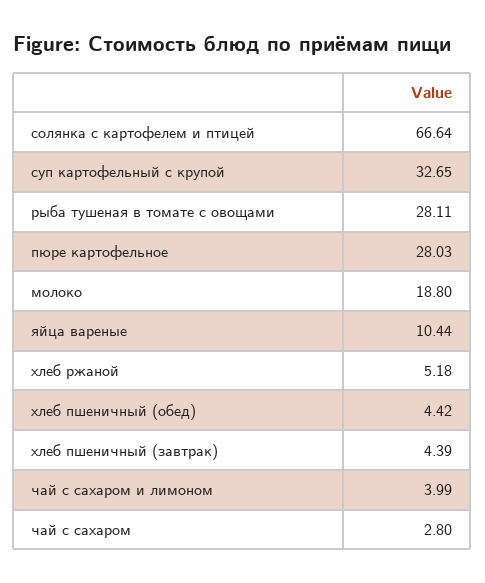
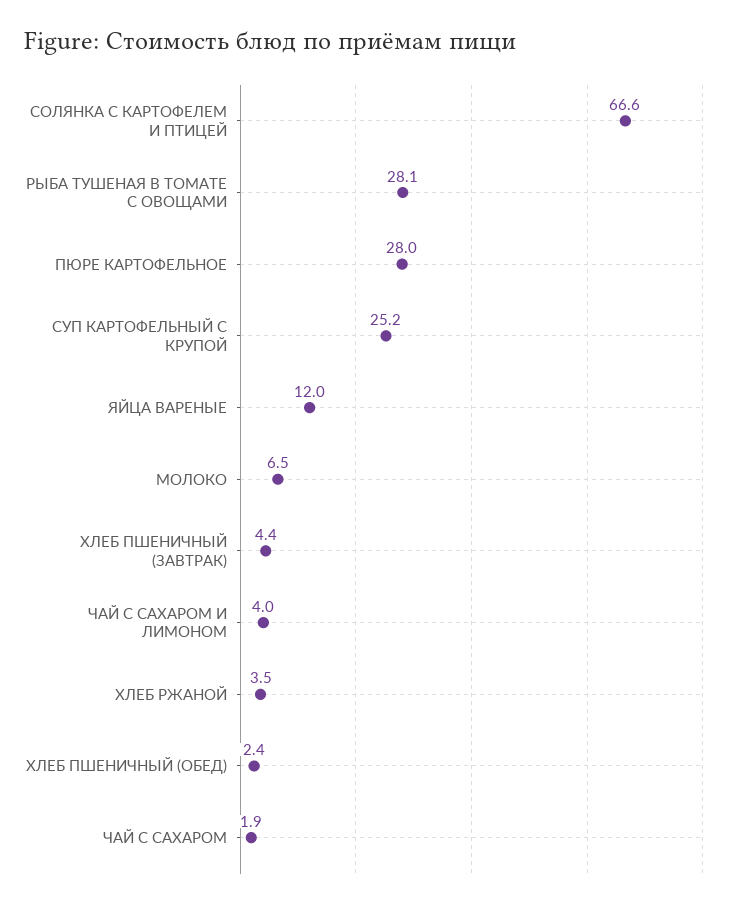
  {
    "солянка с картофелем и птицей": 66.64,
-   "суп картофельный с крупой": 32.65,
+   "суп картофельный с крупой": 25.2,
    "рыба тушеная в томате с овощами": 28.11,
    "пюре картофельное": 28.03,
-   "молоко": 18.8,
+   "молоко": 6.5,
-   "яйца вареные": 10.44,
+   "яйца вареные": 12,
-   "хлеб ржаной": 5.18,
+   "хлеб ржаной": 3.5,
-   "хлеб пшеничный (обед)": 4.42,
+   "хлеб пшеничный (обед)": 2.4,
    "хлеб пшеничный (завтрак)": 4.39,
    "чай с сахаром и лимоном": 3.99,
-   "чай с сахаром": 2.8
+   "чай с сахаром": 1.9
  }

